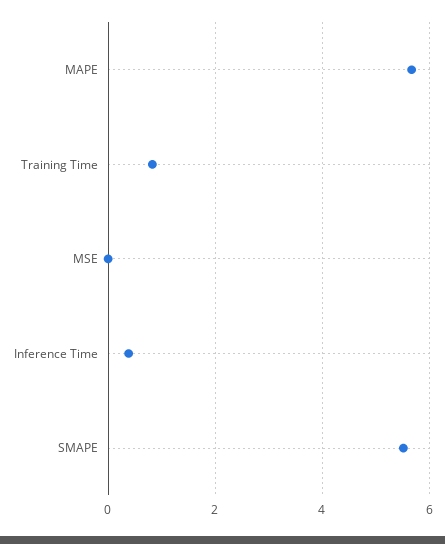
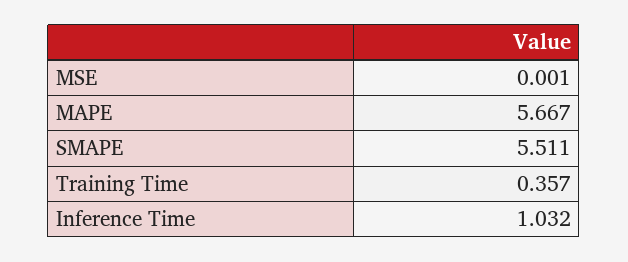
  {
    "MAPE": 5.667,
-   "Training Time": 0.8,
+   "Training Time": 0.357,
    "MSE": 0.001,
-   "Inference Time": 0.4,
+   "Inference Time": 1.032,
    "SMAPE": 5.511
  }

